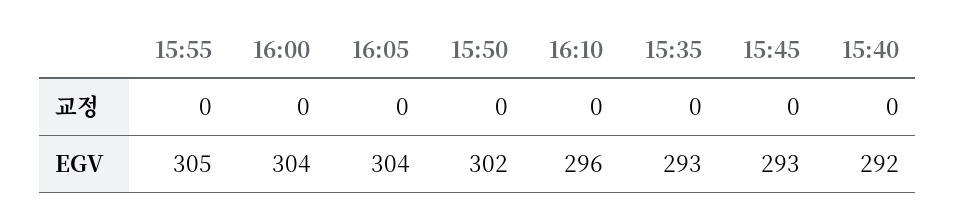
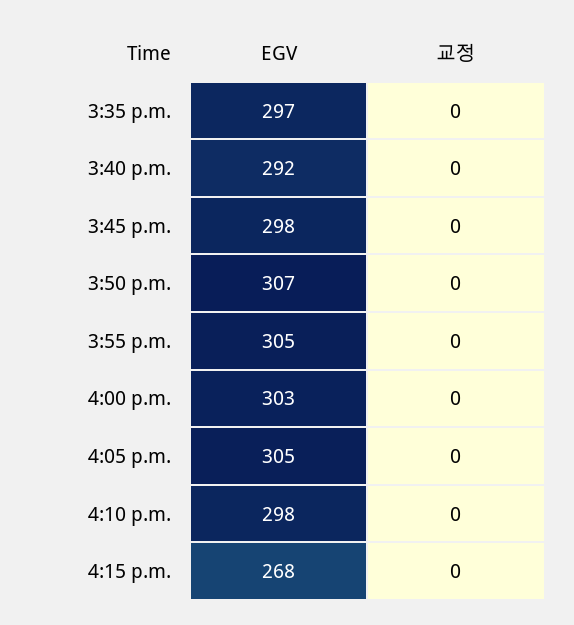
  {
    "15:55": {
      "교정": 0,
      "EGV": 305
    },
    "16:00": {
      "교정": 0,
-     "EGV": 304
+     "EGV": 303
    },
    "16:05": {
      "교정": 0,
-     "EGV": 304
+     "EGV": 305
    },
    "15:50": {
      "교정": 0,
-     "EGV": 302
+     "EGV": 307
    },
    "16:10": {
      "교정": 0,
-     "EGV": 296
+     "EGV": 298
    },
    "15:35": {
      "교정": 0,
-     "EGV": 293
+     "EGV": 297
    },
    "15:45": {
      "교정": 0,
-     "EGV": 293
+     "EGV": 298
    },
    "15:40": {
      "교정": 0,
      "EGV": 292
-   }
+   },
+   "4:15 p.m.": {
+     "EGV": 268,
+     "교정": 0
+   }
  }

